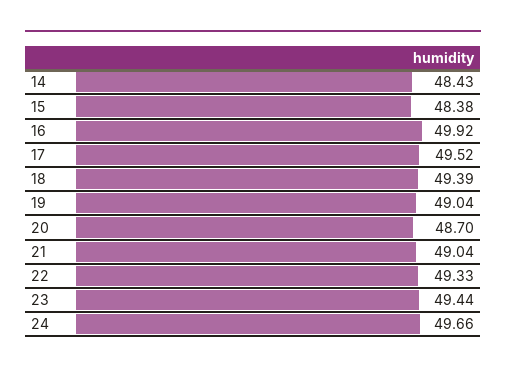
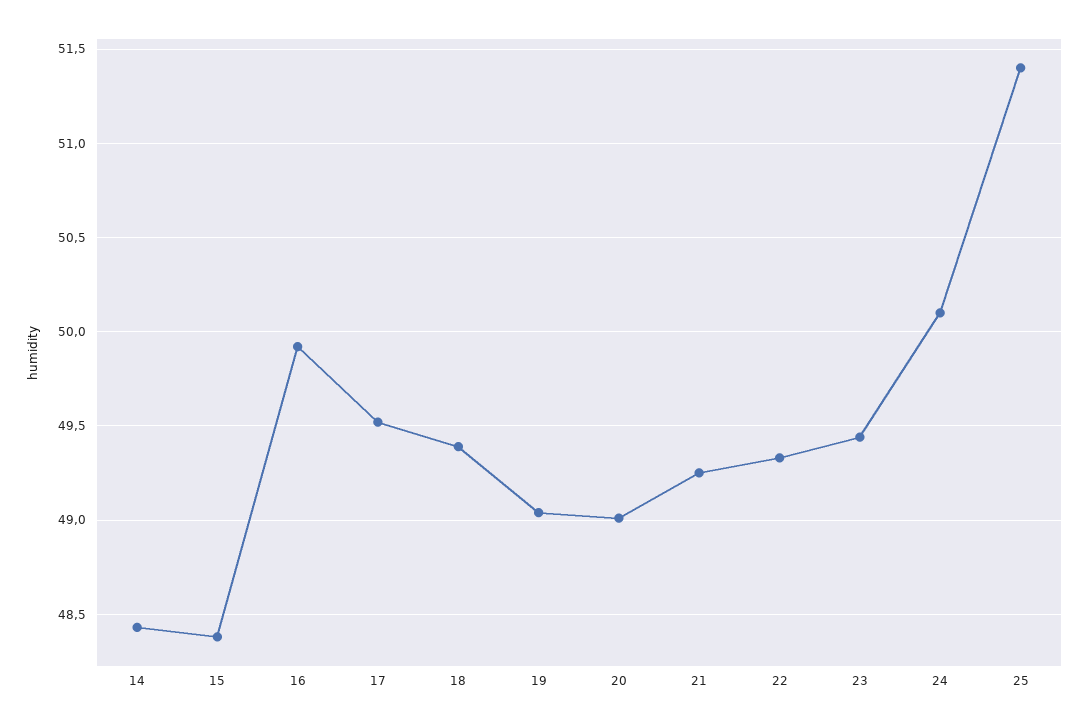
  {
    "14": 48.43,
    "15": 48.38,
    "16": 49.92,
    "17": 49.52,
    "18": 49.39,
    "19": 49.04,
-   "20": 48.7,
+   "20": 49,
-   "21": 49.04,
+   "21": 49.25,
    "22": 49.33,
    "23": 49.44,
-   "24": 49.66
+   "24": 50.1,
+   "25": 51.4
  }

